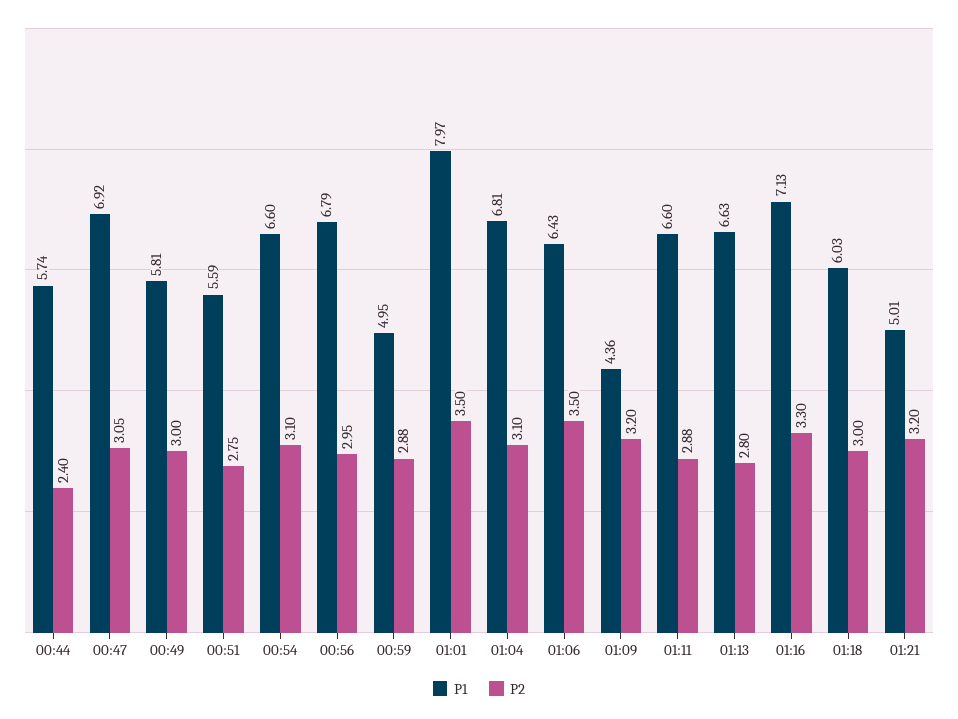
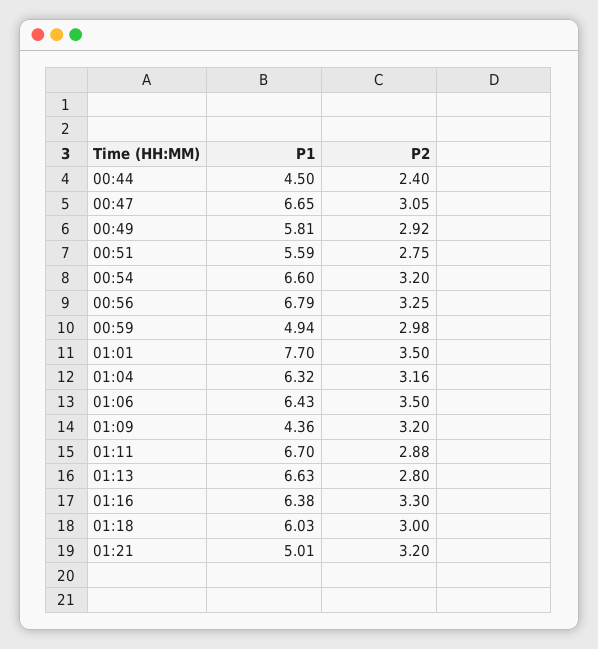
  {
    "P1": {
-     "00:44": 5.74,
+     "00:44": 4.5,
-     "00:47": 6.92,
+     "00:47": 6.65,
      "00:49": 5.81,
      "00:51": 5.59,
      "00:54": 6.6,
      "00:56": 6.79,
-     "00:59": 4.95,
+     "00:59": 4.94,
-     "01:01": 7.97,
+     "01:01": 7.7,
-     "01:04": 6.81,
+     "01:04": 6.32,
      "01:06": 6.43,
      "01:09": 4.36,
-     "01:11": 6.6,
+     "01:11": 6.7,
      "01:13": 6.63,
-     "01:16": 7.13,
+     "01:16": 6.38,
      "01:18": 6.03,
      "01:21": 5.01
    },
    "P2": {
      "00:44": 2.4,
      "00:47": 3.05,
-     "00:49": 3,
+     "00:49": 2.92,
      "00:51": 2.75,
-     "00:54": 3.1,
+     "00:54": 3.2,
-     "00:56": 2.95,
+     "00:56": 3.25,
-     "00:59": 2.88,
+     "00:59": 2.98,
      "01:01": 3.5,
-     "01:04": 3.1,
+     "01:04": 3.16,
      "01:06": 3.5,
      "01:09": 3.2,
      "01:11": 2.88,
      "01:13": 2.8,
      "01:16": 3.3,
      "01:18": 3,
      "01:21": 3.2
    }
  }

